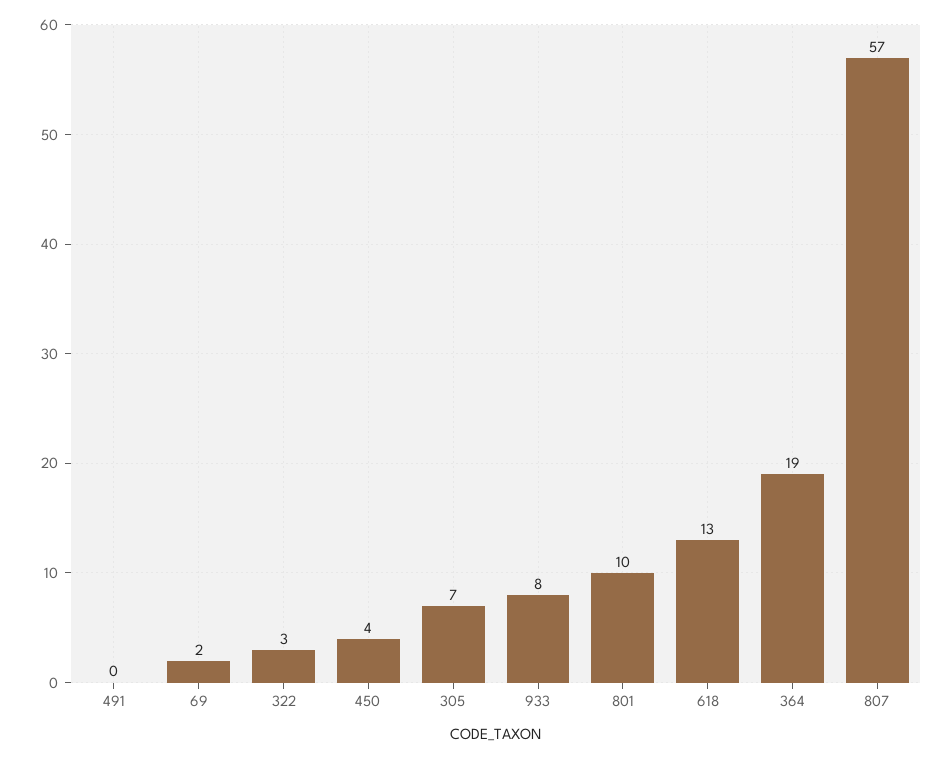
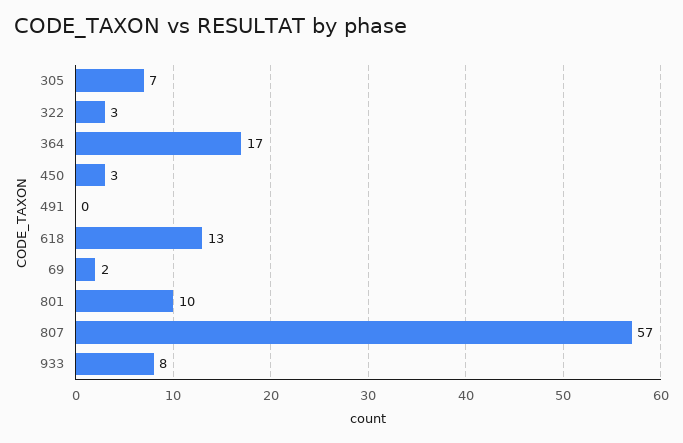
  {
    "491": 0,
    "69": 2,
    "322": 3,
-   "450": 4,
+   "450": 3,
    "305": 7,
    "933": 8,
    "801": 10,
    "618": 13,
-   "364": 19,
+   "364": 17,
    "807": 57
  }

